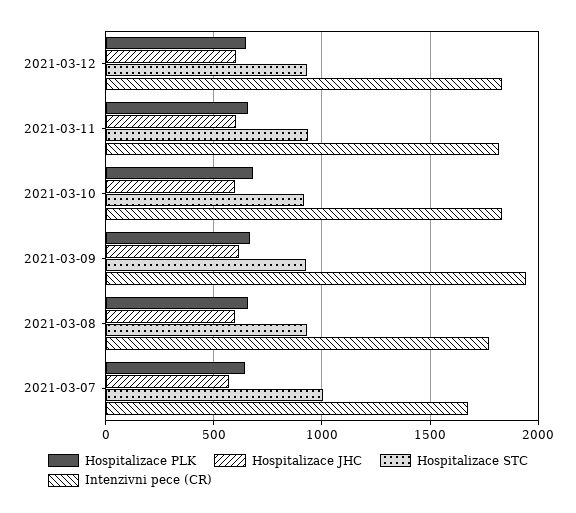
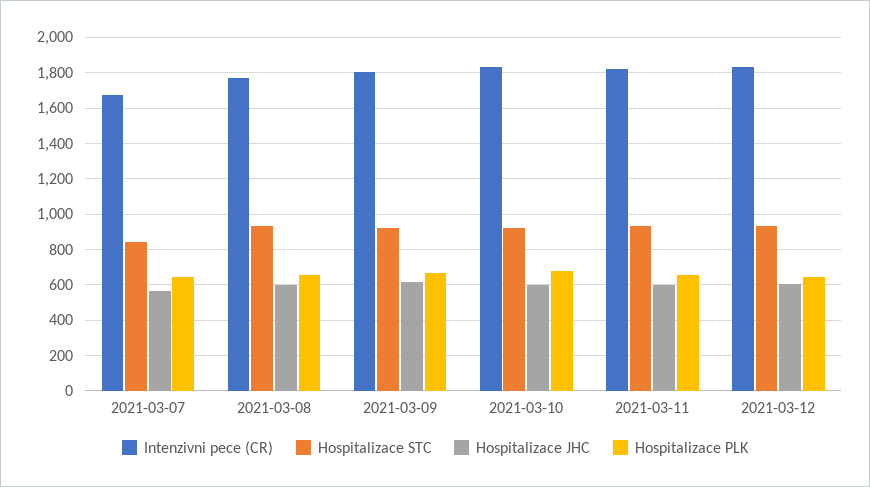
  {
    "Hospitalizace PLK": {
      "2021-03-12": 650,
      "2021-03-11": 650,
      "2021-03-10": 700,
      "2021-03-09": 650,
      "2021-03-08": 650,
      "2021-03-07": 650
    },
    "Hospitalizace JHC": {
      "2021-03-12": 600,
      "2021-03-11": 600,
      "2021-03-10": 600,
      "2021-03-09": 600,
      "2021-03-08": 600,
      "2021-03-07": 550
    },
    "Hospitalizace STC": {
      "2021-03-12": 950,
      "2021-03-11": 950,
      "2021-03-10": 900,
      "2021-03-09": 900,
      "2021-03-08": 950,
-     "2021-03-07": 1000
+     "2021-03-07": 850
    },
    "Intenzivni pece (CR)": {
      "2021-03-12": 1850,
      "2021-03-11": 1800,
      "2021-03-10": 1850,
-     "2021-03-09": 1950,
+     "2021-03-09": 1800,
      "2021-03-08": 1750,
      "2021-03-07": 1700
    }
  }

